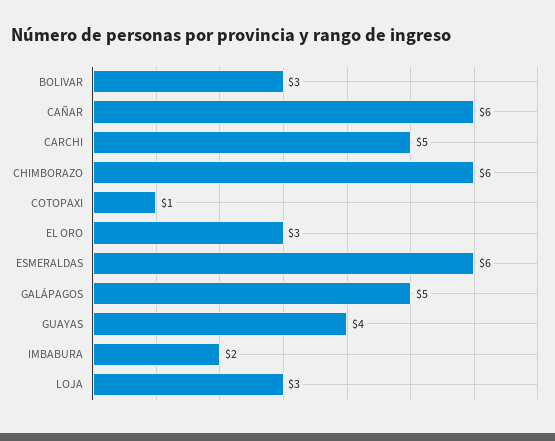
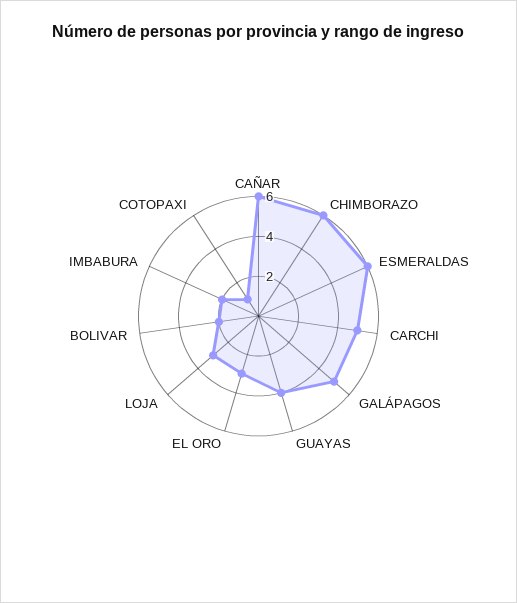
  {
-   "BOLIVAR": 3,
+   "BOLIVAR": 2,
    "CAÑAR": 6,
    "CARCHI": 5,
    "CHIMBORAZO": 6,
    "COTOPAXI": 1,
    "EL ORO": 3,
    "ESMERALDAS": 6,
    "GALÁPAGOS": 5,
    "GUAYAS": 4,
    "IMBABURA": 2,
    "LOJA": 3
  }

